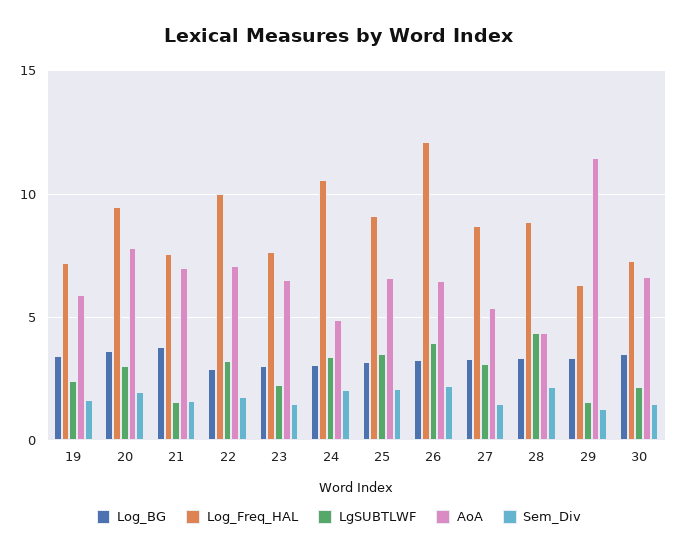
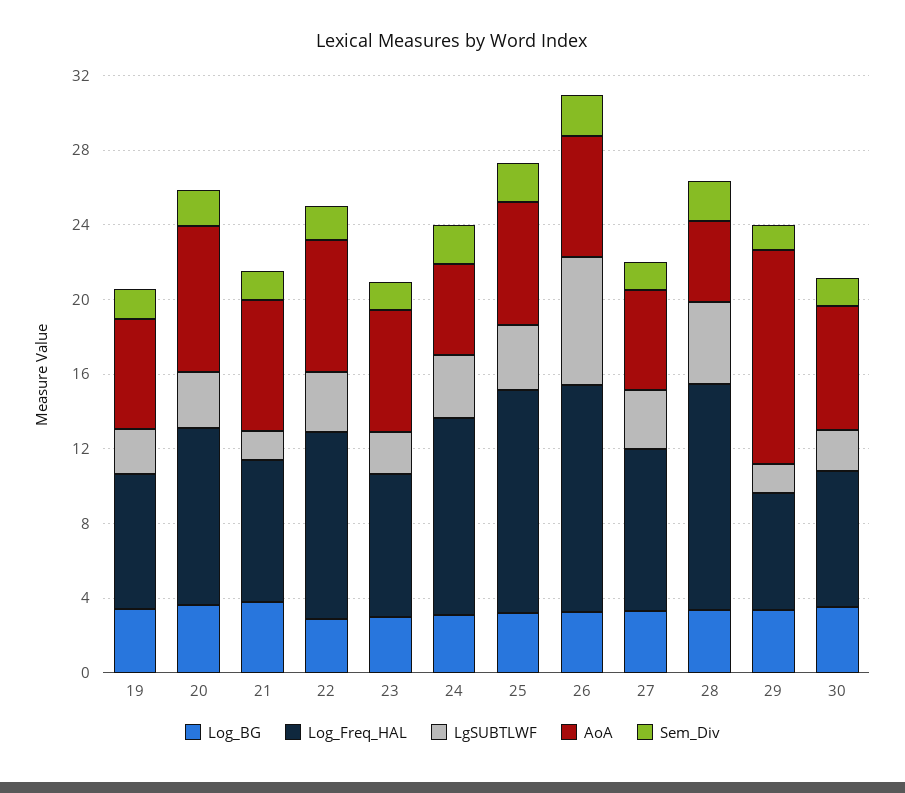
  {
    "Log_BG": {
      "19": 3.5,
      "20": 3.5,
      "21": 4,
      "22": 3,
      "23": 3,
      "24": 3,
      "25": 3,
      "26": 3.5,
      "27": 3.5,
      "28": 3.5,
      "29": 3.5,
      "30": 3.5
    },
    "Log_Freq_HAL": {
      "19": 7,
      "20": 9.5,
      "21": 7.5,
      "22": 10,
      "23": 7.5,
      "24": 10.5,
-     "25": 9,
+     "25": 12,
      "26": 12,
      "27": 8.5,
-     "28": 9,
+     "28": 12,
      "29": 6.5,
      "30": 7.5
    },
    "LgSUBTLWF": {
      "19": 2.5,
      "20": 3,
      "21": 1.5,
      "22": 3,
      "23": 2,
      "24": 3.5,
      "25": 3.5,
-     "26": 4,
+     "26": 7,
      "27": 3,
      "28": 4.5,
      "29": 1.5,
      "30": 2
    },
    "AoA": {
      "19": 6,
      "20": 8,
      "21": 7,
      "22": 7,
      "23": 6.5,
      "24": 5,
      "25": 6.5,
      "26": 6.5,
      "27": 5.5,
      "28": 4.5,
      "29": 11.5,
      "30": 6.5
    },
    "Sem_Div": {
      "19": 1.5,
      "20": 2,
      "21": 1.5,
      "22": 2,
      "23": 1.5,
      "24": 2,
      "25": 2,
      "26": 2,
      "27": 1.5,
      "28": 2,
      "29": 1.5,
      "30": 1.5
    }
  }

